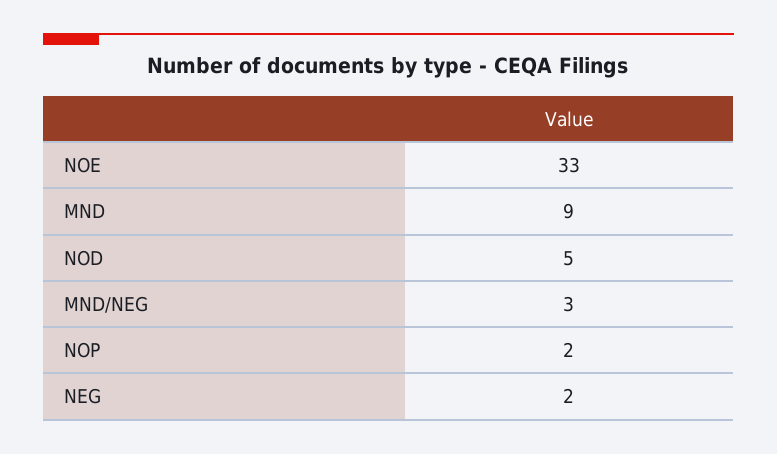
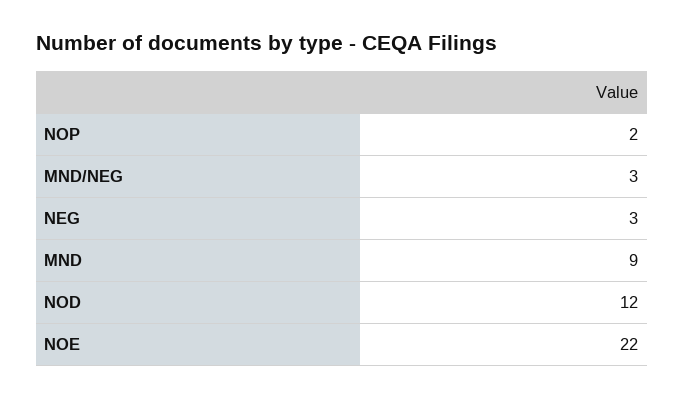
  {
-   "NOE": 33,
+   "NOE": 22,
    "MND": 9,
-   "NOD": 5,
+   "NOD": 12,
    "MND/NEG": 3,
    "NOP": 2,
-   "NEG": 2
+   "NEG": 3
  }

